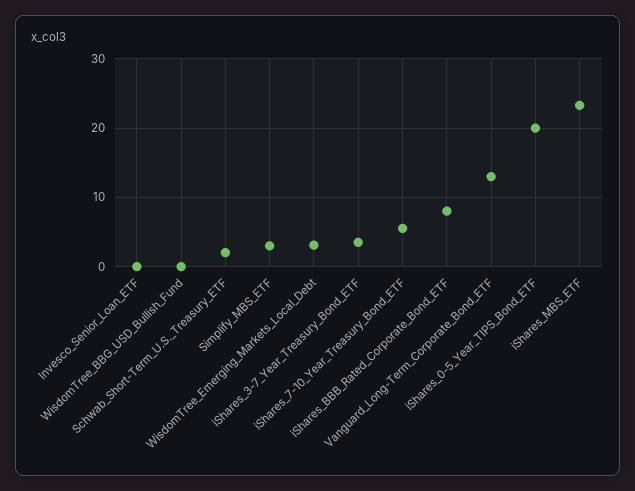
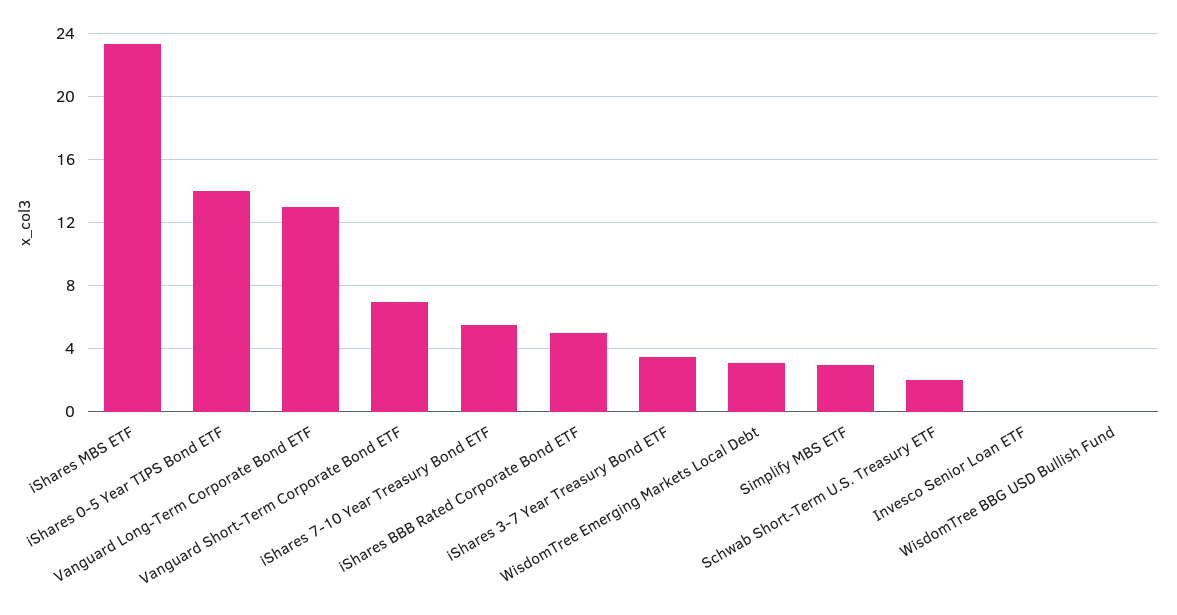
  {
    "Invesco_Senior_Loan_ETF": 0,
    "WisdomTree_BBG_USD_Bullish_Fund": 0,
    "Schwab_Short-Term_U.S._Treasury_ETF": 2,
    "Simplify_MBS_ETF": 3,
    "WisdomTree_Emerging_Markets_Local_Debt": 3,
    "iShares_3-7_Year_Treasury_Bond_ETF": 3.5,
    "iShares_7-10_Year_Treasury_Bond_ETF": 5.5,
-   "iShares_BBB_Rated_Corporate_Bond_ETF": 8,
+   "iShares_BBB_Rated_Corporate_Bond_ETF": 5,
    "Vanguard_Long-Term_Corporate_Bond_ETF": 13,
-   "iShares_0-5_Year_TIPS_Bond_ETF": 20,
+   "iShares_0-5_Year_TIPS_Bond_ETF": 14,
-   "iShares_MBS_ETF": 23.5
+   "iShares_MBS_ETF": 23.5,
+   "Vanguard Short-Term Corporate Bond ETF": 7
  }

